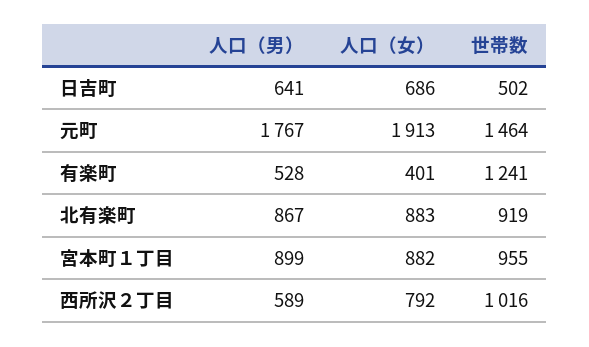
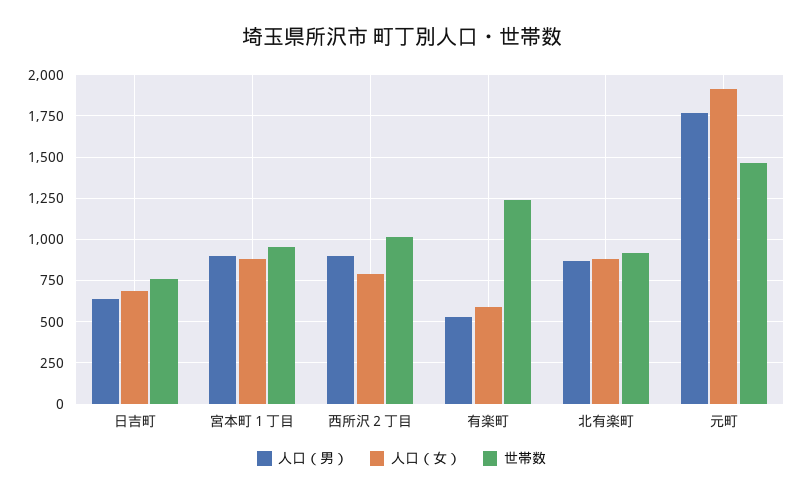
  {
    "人口（男）": {
      "日吉町": 641,
      "元町": 1767,
      "有楽町": 528,
      "北有楽町": 867,
      "宮本町１丁目": 899,
-     "西所沢２丁目": 589
+     "西所沢２丁目": 900
    },
    "人口（女）": {
      "日吉町": 686,
      "元町": 1913,
-     "有楽町": 401,
+     "有楽町": 600,
      "北有楽町": 883,
      "宮本町１丁目": 882,
      "西所沢２丁目": 792
    },
    "世帯数": {
-     "日吉町": 502,
+     "日吉町": 750,
      "元町": 1464,
      "有楽町": 1241,
      "北有楽町": 919,
      "宮本町１丁目": 955,
      "西所沢２丁目": 1016
    }
  }

